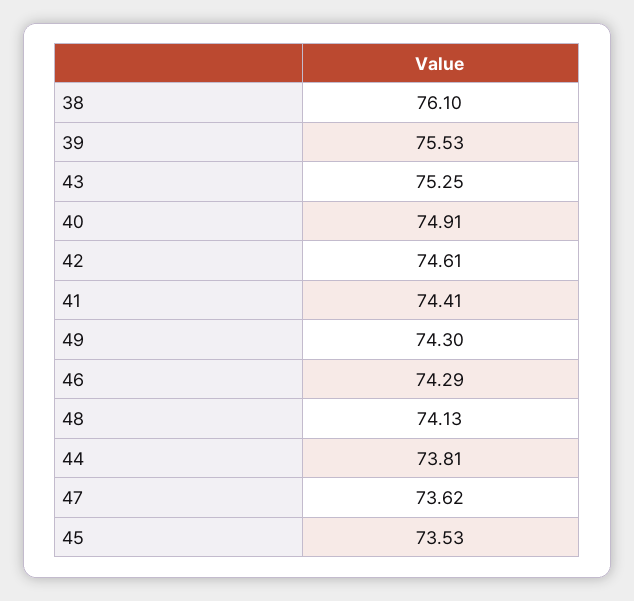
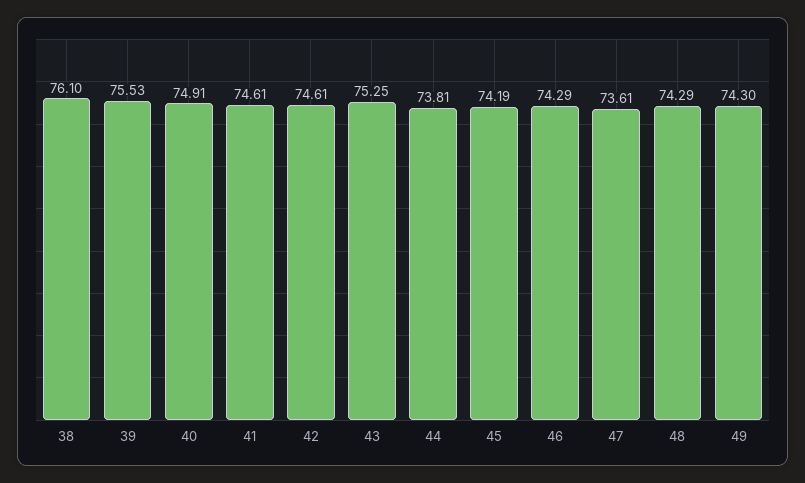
  {
    "38": 76.1,
    "39": 75.53,
    "43": 75.25,
    "40": 74.91,
    "42": 74.61,
-   "41": 74.41,
+   "41": 74.61,
    "49": 74.3,
    "46": 74.29,
-   "48": 74.13,
+   "48": 74.29,
    "44": 73.81,
-   "47": 73.62,
+   "47": 73.61,
-   "45": 73.53
+   "45": 74.19
  }

